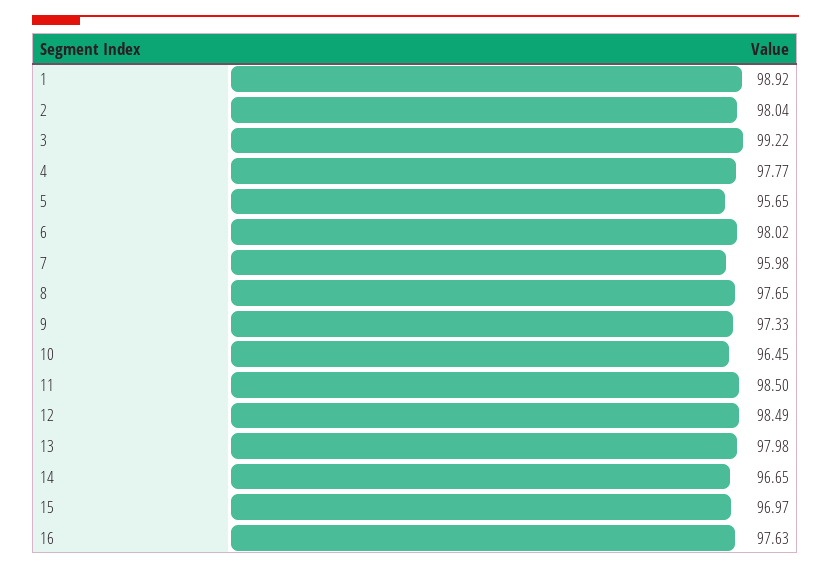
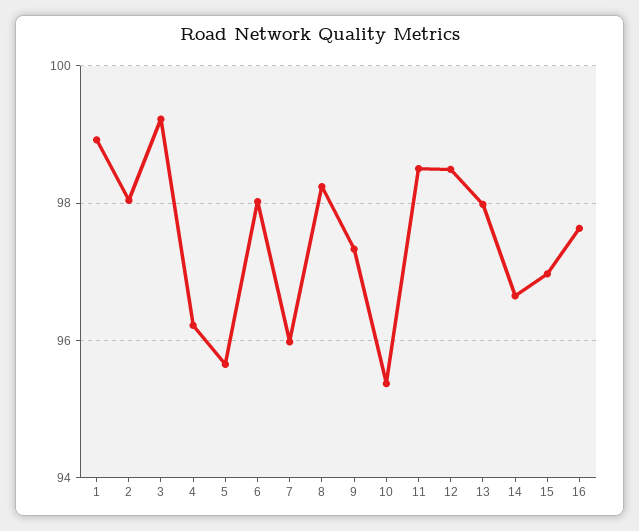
  {
    "1": 98.92,
    "2": 98.04,
    "3": 99.22,
-   "4": 97.77,
+   "4": 96.2,
    "5": 95.65,
    "6": 98.02,
    "7": 95.98,
-   "8": 97.65,
+   "8": 98.2,
    "9": 97.33,
-   "10": 96.45,
+   "10": 95.4,
    "11": 98.5,
    "12": 98.49,
    "13": 97.98,
    "14": 96.65,
    "15": 96.97,
    "16": 97.63
  }

